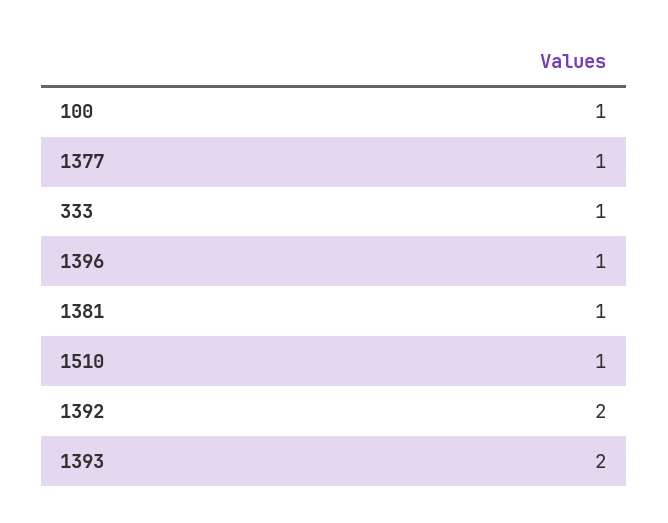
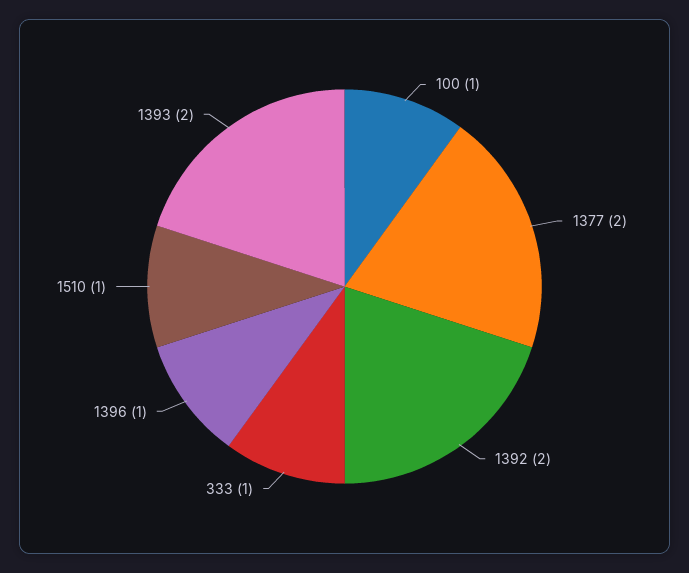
  {
    "100": 1,
-   "1377": 1,
+   "1377": 2,
    "333": 1,
    "1396": 1,
-   "1381": 1,
    "1510": 1,
    "1392": 2,
    "1393": 2
  }

